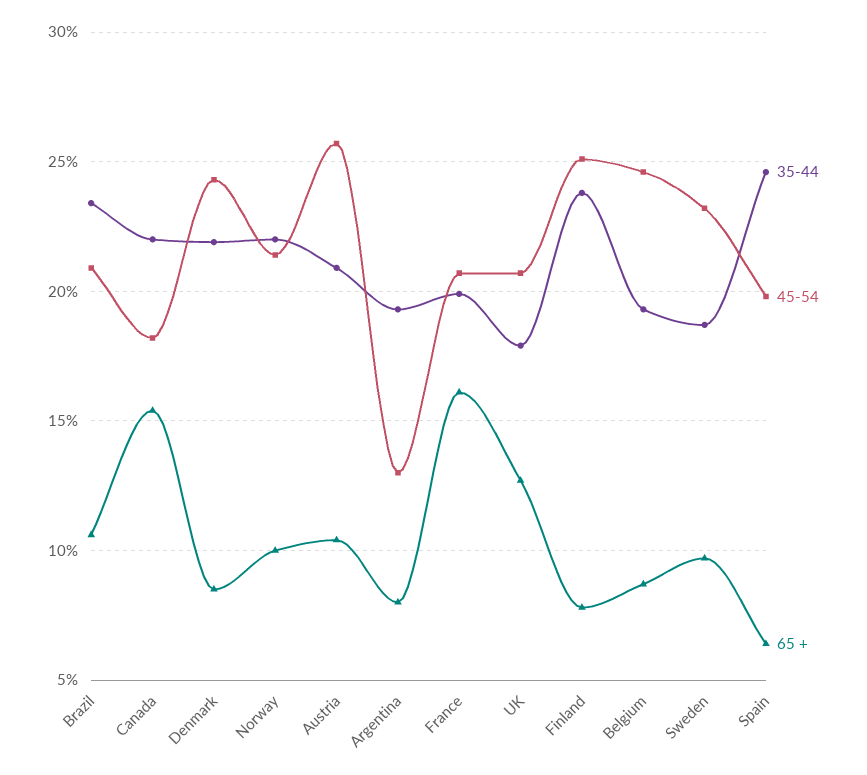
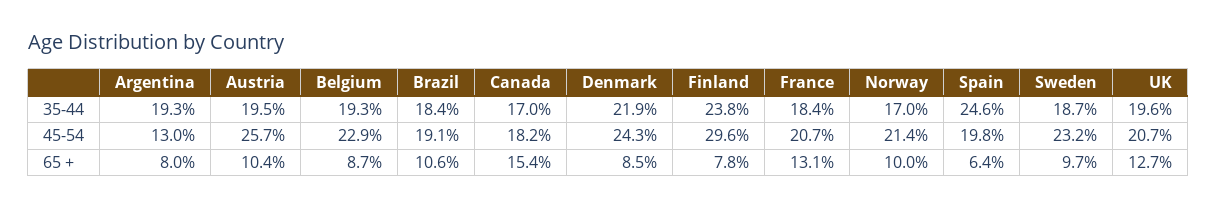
  {
    "35-44": {
-     "Brazil": 23.5,
+     "Brazil": 18.4,
-     "Canada": 22,
+     "Canada": 17,
      "Denmark": 21.9,
-     "Norway": 22,
+     "Norway": 17,
-     "Austria": 21,
+     "Austria": 19.5,
      "Argentina": 19.3,
-     "France": 20,
+     "France": 18.4,
-     "UK": 18,
+     "UK": 19.6,
      "Finland": 23.8,
      "Belgium": 19.3,
      "Sweden": 18.7,
      "Spain": 24.6
    },
    "45-54": {
-     "Brazil": 21,
+     "Brazil": 19.1,
      "Canada": 18.2,
      "Denmark": 24.3,
      "Norway": 21.4,
      "Austria": 25.7,
      "Argentina": 13,
      "France": 20.7,
      "UK": 20.7,
-     "Finland": 25,
+     "Finland": 29.6,
-     "Belgium": 24.5,
+     "Belgium": 22.9,
      "Sweden": 23.2,
      "Spain": 19.8
    },
    "65 +": {
      "Brazil": 10.6,
      "Canada": 15.4,
      "Denmark": 8.5,
      "Norway": 10,
      "Austria": 10.4,
      "Argentina": 8,
-     "France": 16,
+     "France": 13.1,
      "UK": 12.7,
      "Finland": 7.8,
      "Belgium": 8.7,
      "Sweden": 9.7,
      "Spain": 6.4
    }
  }

